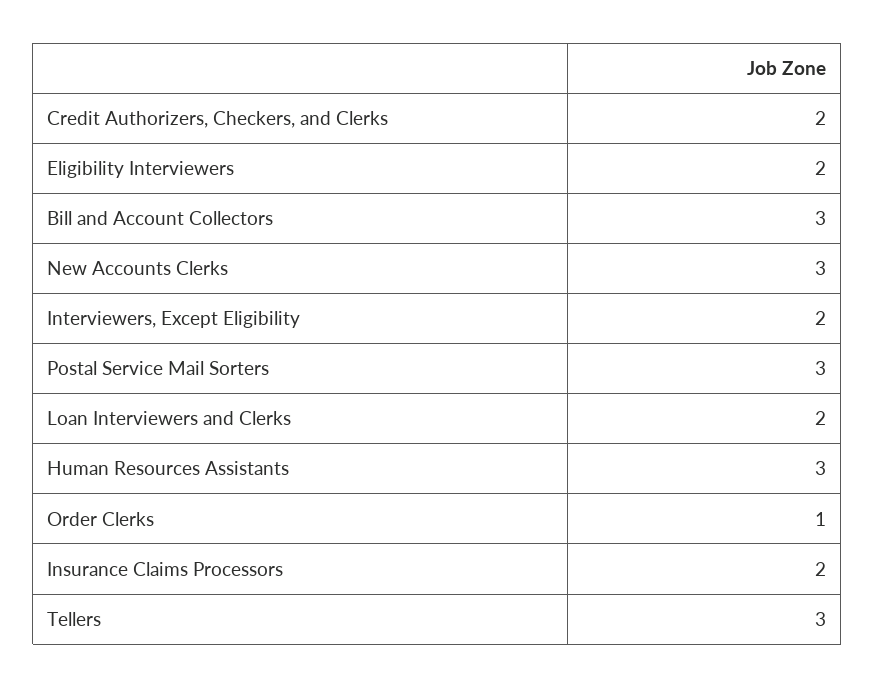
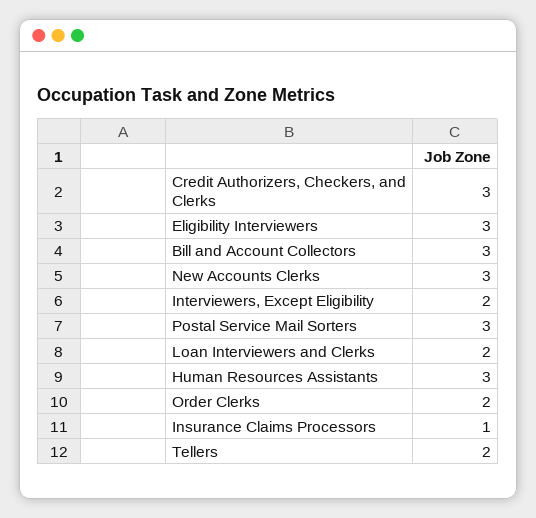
  {
-   "Credit Authorizers, Checkers, and Clerks": 2,
+   "Credit Authorizers, Checkers, and Clerks": 3,
-   "Eligibility Interviewers": 2,
+   "Eligibility Interviewers": 3,
    "Bill and Account Collectors": 3,
    "New Accounts Clerks": 3,
    "Interviewers, Except Eligibility": 2,
    "Postal Service Mail Sorters": 3,
    "Loan Interviewers and Clerks": 2,
    "Human Resources Assistants": 3,
-   "Order Clerks": 1,
+   "Order Clerks": 2,
-   "Insurance Claims Processors": 2,
+   "Insurance Claims Processors": 1,
-   "Tellers": 3
+   "Tellers": 2
  }

